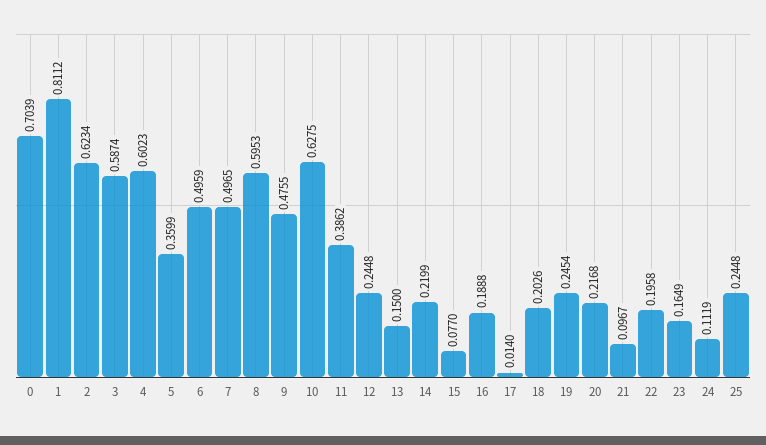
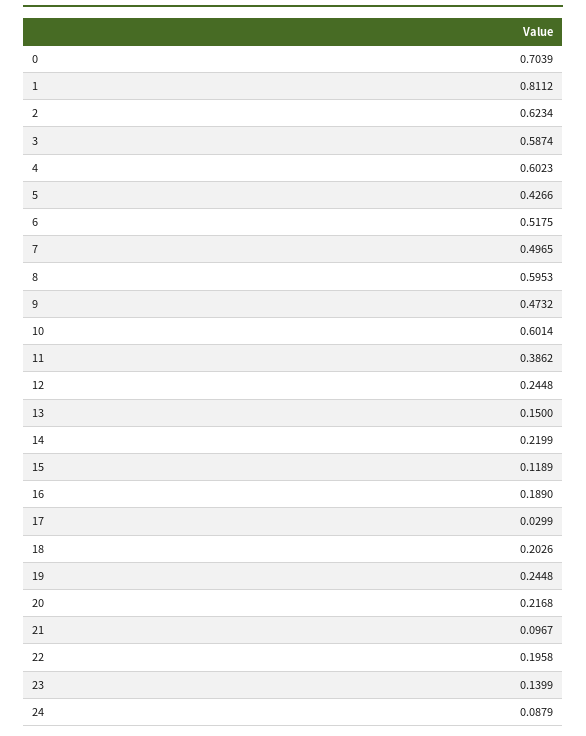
  {
    "0": 0.7039,
    "1": 0.8112,
    "2": 0.6234,
    "3": 0.5874,
    "4": 0.6023,
-   "5": 0.3599,
+   "5": 0.4266,
-   "6": 0.4959,
+   "6": 0.5175,
    "7": 0.4965,
    "8": 0.5953,
-   "9": 0.4755,
+   "9": 0.4732,
-   "10": 0.6275,
+   "10": 0.6014,
    "11": 0.3862,
    "12": 0.2448,
    "13": 0.15,
    "14": 0.2199,
-   "15": 0.077,
+   "15": 0.1189,
-   "16": 0.1888,
+   "16": 0.189,
-   "17": 0.014,
+   "17": 0.0299,
    "18": 0.2026,
-   "19": 0.2454,
+   "19": 0.2448,
    "20": 0.2168,
    "21": 0.0967,
    "22": 0.1958,
-   "23": 0.1649,
+   "23": 0.1399,
-   "24": 0.1119,
+   "24": 0.0879
-   "25": 0.2448
  }

